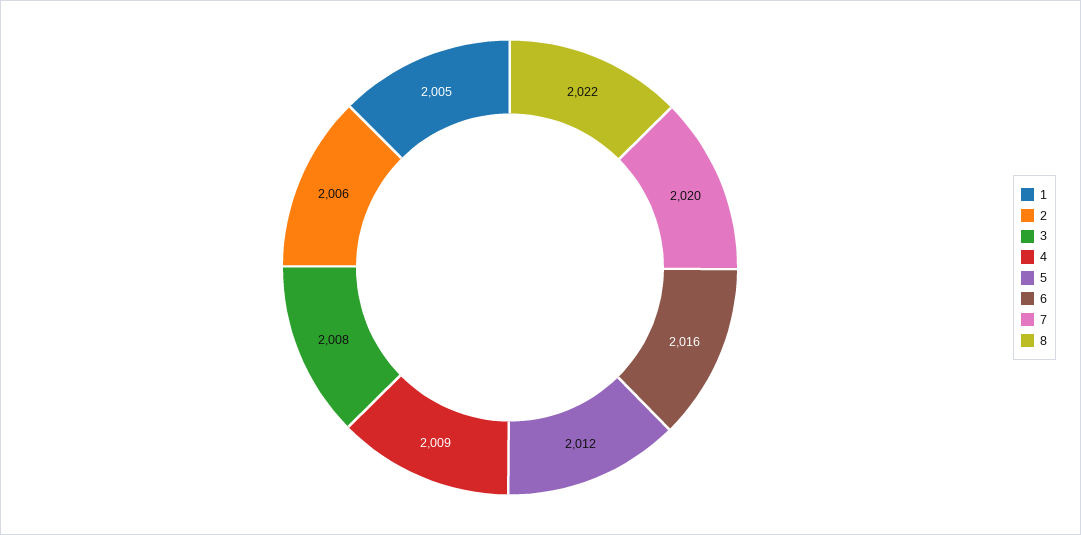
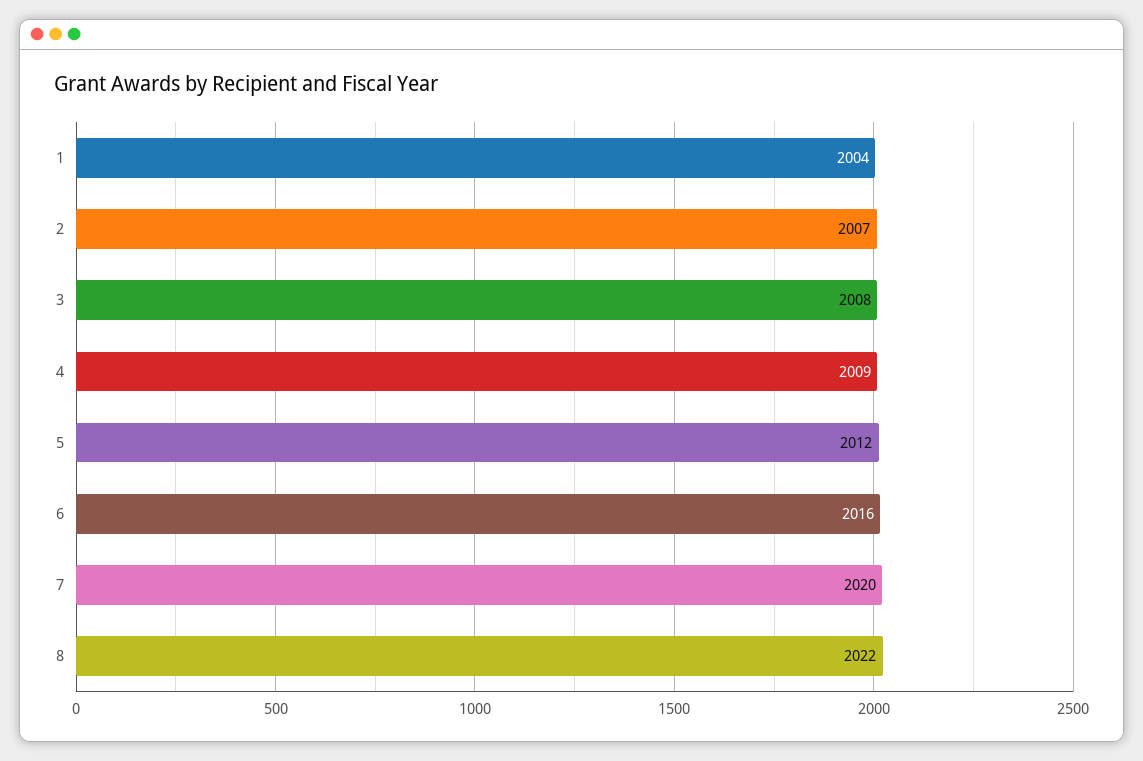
  {
-   "1": 2005,
+   "1": 2004,
-   "2": 2006,
+   "2": 2007,
    "3": 2008,
    "4": 2009,
    "5": 2012,
    "6": 2016,
    "7": 2020,
    "8": 2022
  }

